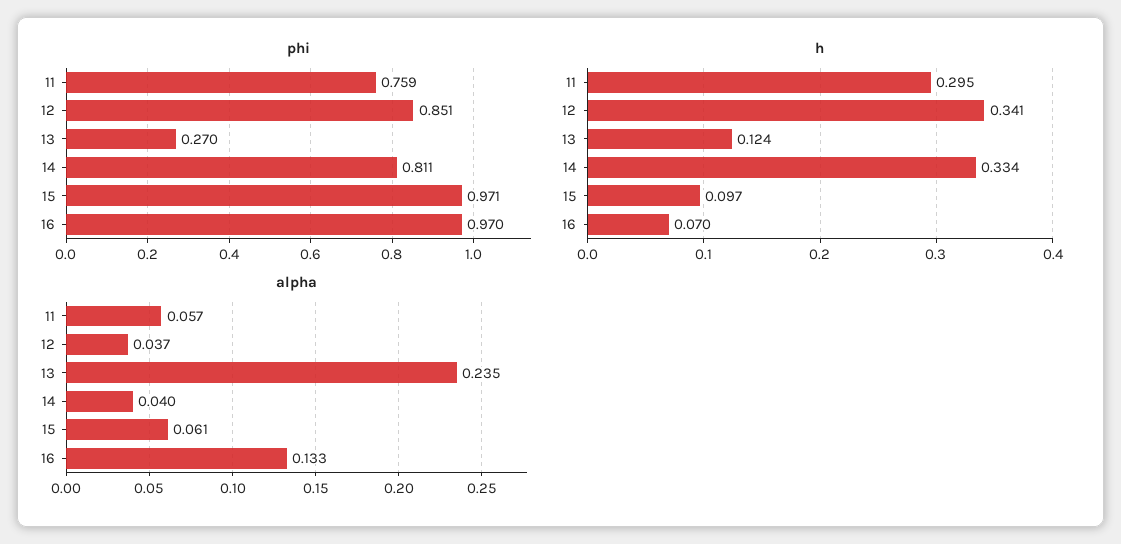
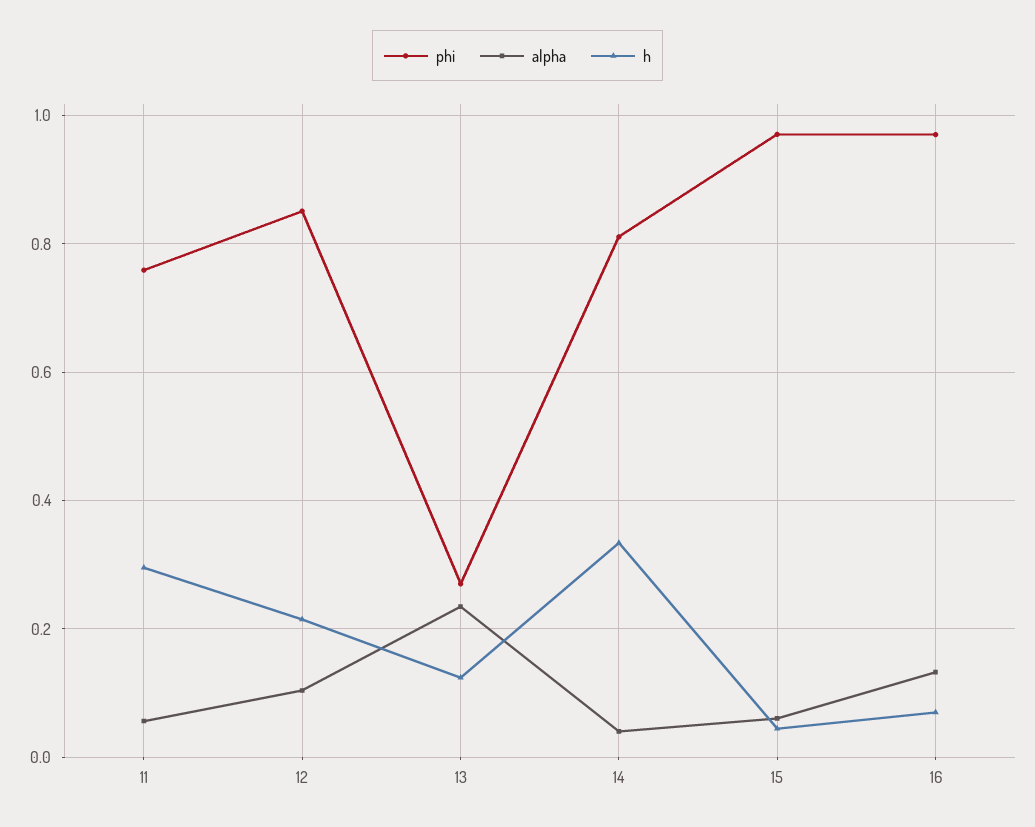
  {
    "phi": {
      "11": 0.759,
      "12": 0.851,
      "13": 0.27,
      "14": 0.811,
      "15": 0.971,
      "16": 0.97
    },
    "h": {
      "11": 0.295,
-     "12": 0.341,
+     "12": 0.22,
      "13": 0.124,
      "14": 0.334,
-     "15": 0.097,
+     "15": 0.04,
      "16": 0.07
    },
    "alpha": {
      "11": 0.057,
-     "12": 0.037,
+     "12": 0.1,
      "13": 0.235,
      "14": 0.04,
      "15": 0.061,
      "16": 0.133
    }
  }

